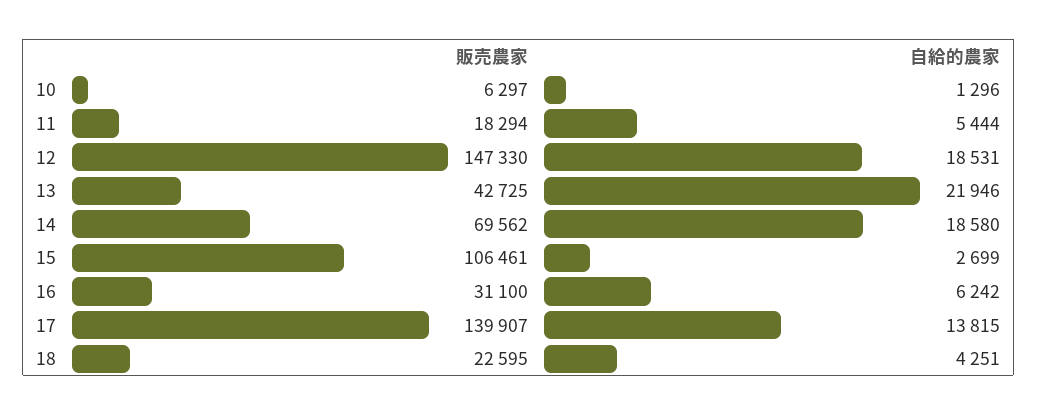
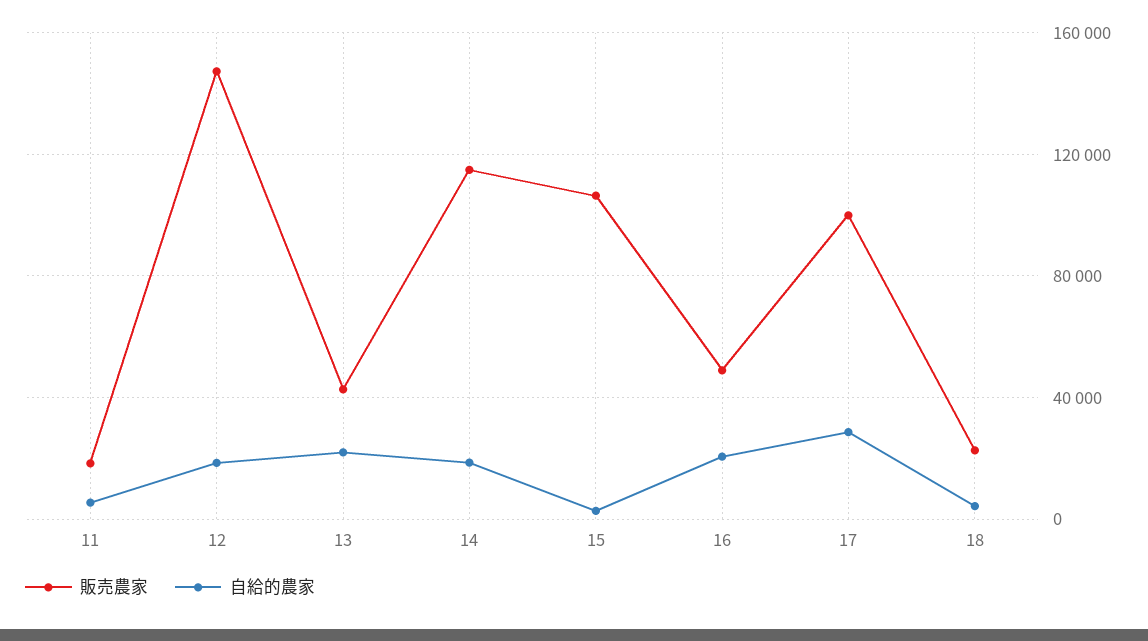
  {
    "販売農家": {
-     "10": 6297,
      "11": 18294,
      "12": 147330,
      "13": 42725,
-     "14": 69562,
+     "14": 115000,
      "15": 106461,
-     "16": 31100,
+     "16": 50000,
-     "17": 139907,
+     "17": 100000,
      "18": 22595
    },
    "自給的農家": {
-     "10": 1296,
      "11": 5444,
      "12": 18531,
      "13": 21946,
      "14": 18580,
      "15": 2699,
-     "16": 6242,
+     "16": 20000,
-     "17": 13815,
+     "17": 30000,
      "18": 4251
    }
  }

